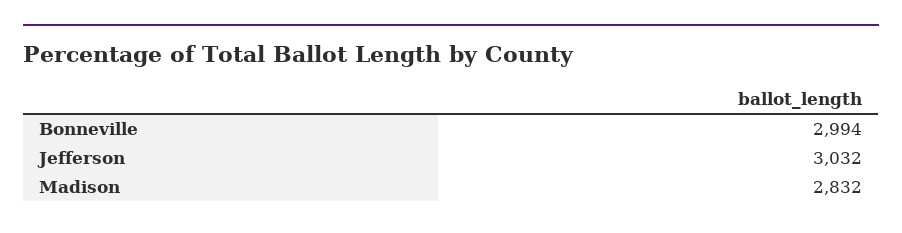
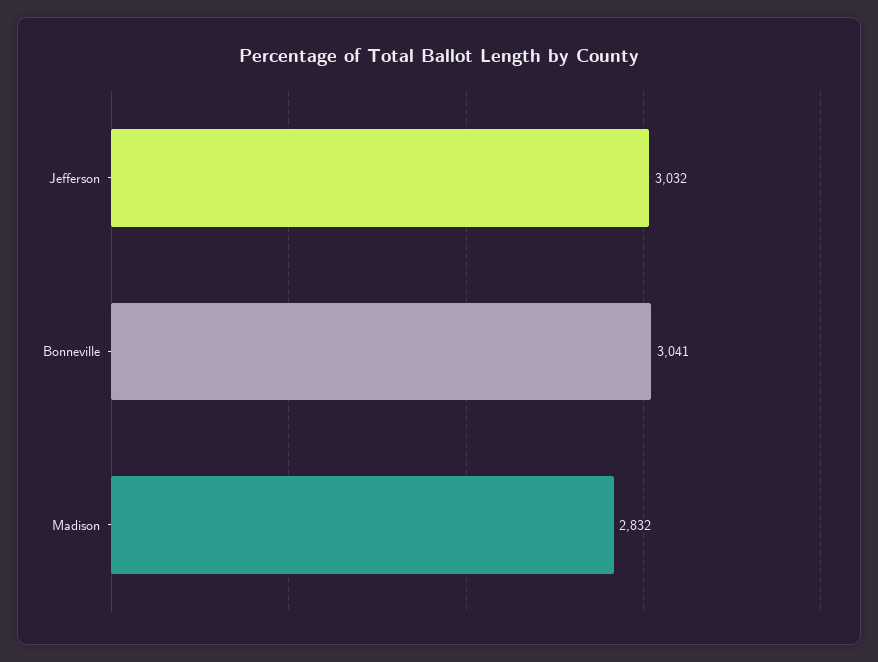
  {
-   "Bonneville": 2994,
+   "Bonneville": 3041,
    "Jefferson": 3032,
    "Madison": 2832
  }

